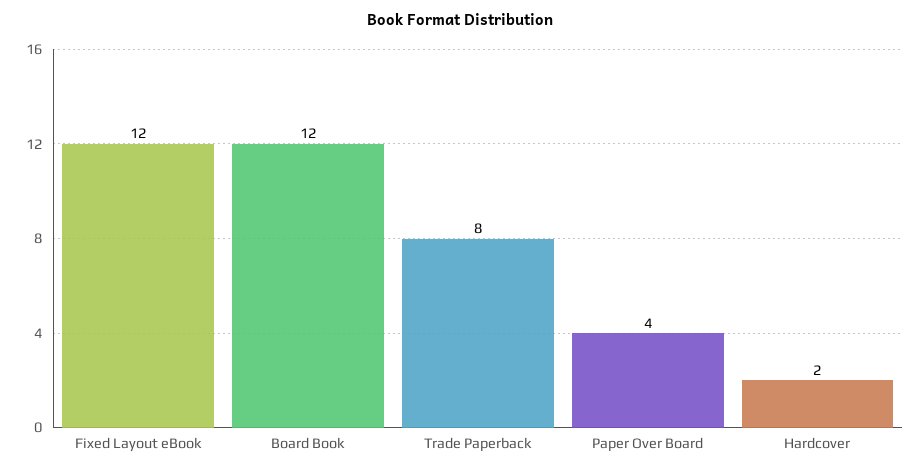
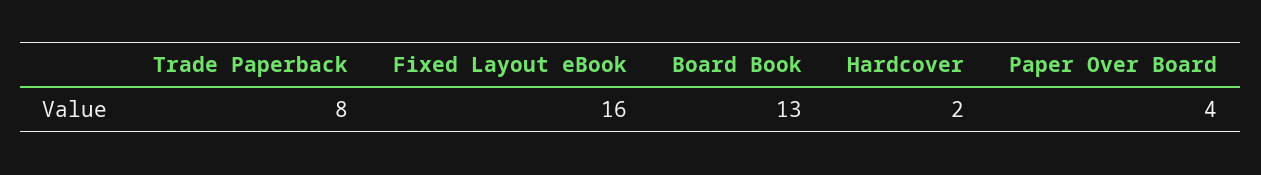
  {
-   "Fixed Layout eBook": 12,
+   "Fixed Layout eBook": 16,
-   "Board Book": 12,
+   "Board Book": 13,
    "Trade Paperback": 8,
    "Paper Over Board": 4,
    "Hardcover": 2
  }

